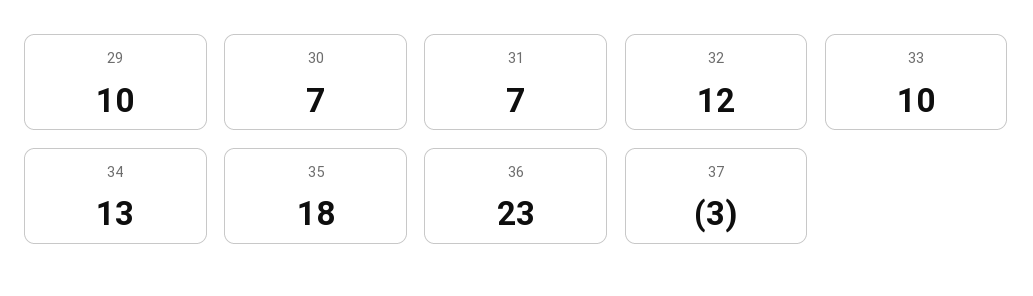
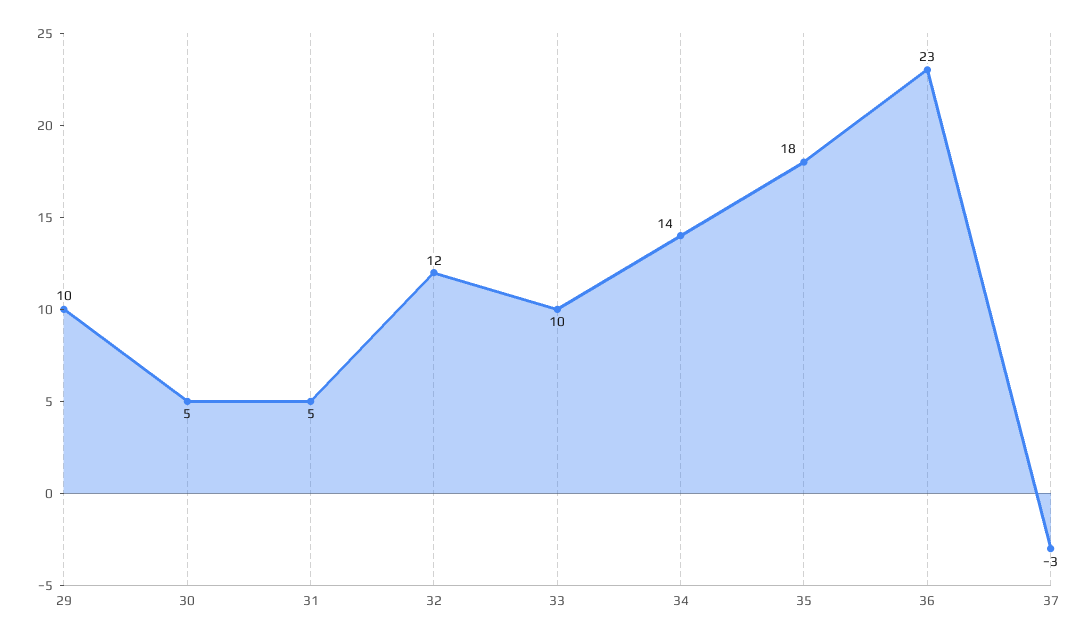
  {
    "29": 10,
-   "30": 7,
+   "30": 5,
-   "31": 7,
+   "31": 5,
    "32": 12,
    "33": 10,
-   "34": 13,
+   "34": 14,
    "35": 18,
    "36": 23,
    "37": -3
  }

